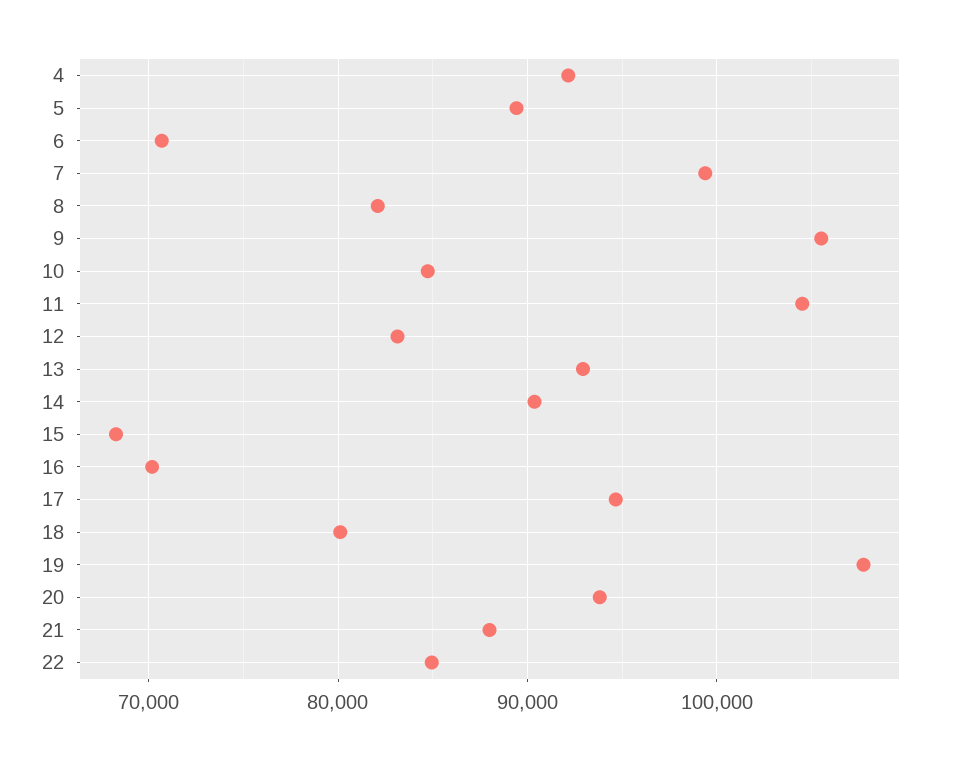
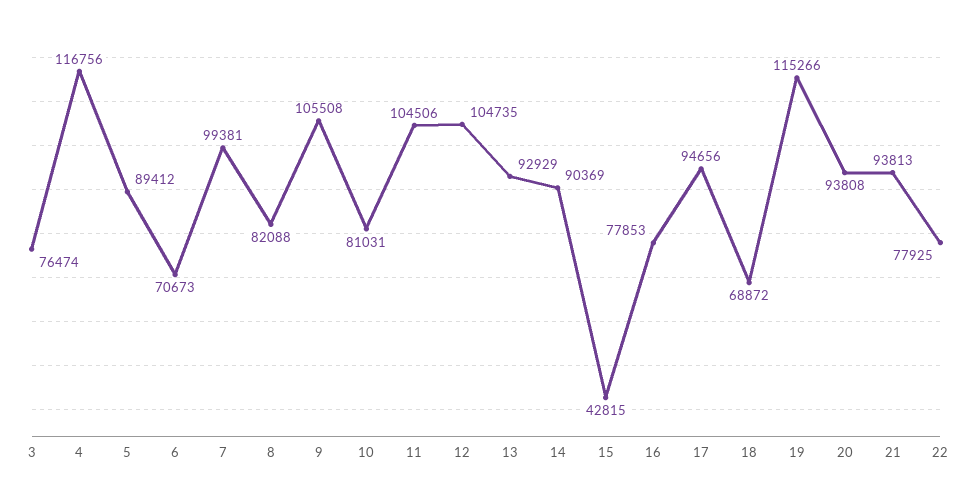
  {
-   "4": 92000,
+   "4": 116756,
    "5": 89412,
    "6": 70673,
    "7": 99381,
    "8": 82088,
    "9": 105508,
-   "10": 85000,
+   "10": 81031,
    "11": 104506,
-   "12": 83000,
+   "12": 104735,
    "13": 92929,
    "14": 90369,
-   "15": 68000,
+   "15": 42815,
-   "16": 70000,
+   "16": 77853,
    "17": 94656,
-   "18": 80000,
+   "18": 68872,
-   "19": 108000,
+   "19": 115266,
    "20": 93808,
-   "21": 88000,
+   "21": 93813,
-   "22": 85000
+   "22": 77925,
+   "3": 76474
  }

